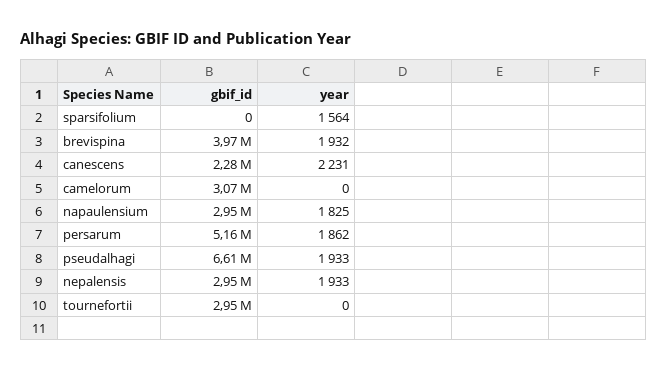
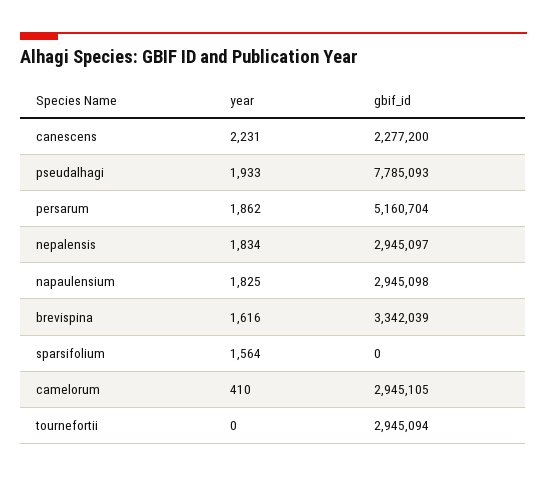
  {
    "gbif_id": {
      "sparsifolium": 0,
-     "brevispina": 3970000,
+     "brevispina": 3342039,
      "canescens": 2277200,
-     "camelorum": 3070000,
+     "camelorum": 2945105,
      "napaulensium": 2945098,
      "persarum": 5160704,
-     "pseudalhagi": 6610000,
+     "pseudalhagi": 7785093,
      "nepalensis": 2945097,
      "tournefortii": 2945094
    },
    "year": {
      "sparsifolium": 1564,
-     "brevispina": 1932,
+     "brevispina": 1616,
      "canescens": 2231,
-     "camelorum": 0,
+     "camelorum": 410,
      "napaulensium": 1825,
      "persarum": 1862,
      "pseudalhagi": 1933,
-     "nepalensis": 1933,
+     "nepalensis": 1834,
      "tournefortii": 0
    }
  }

